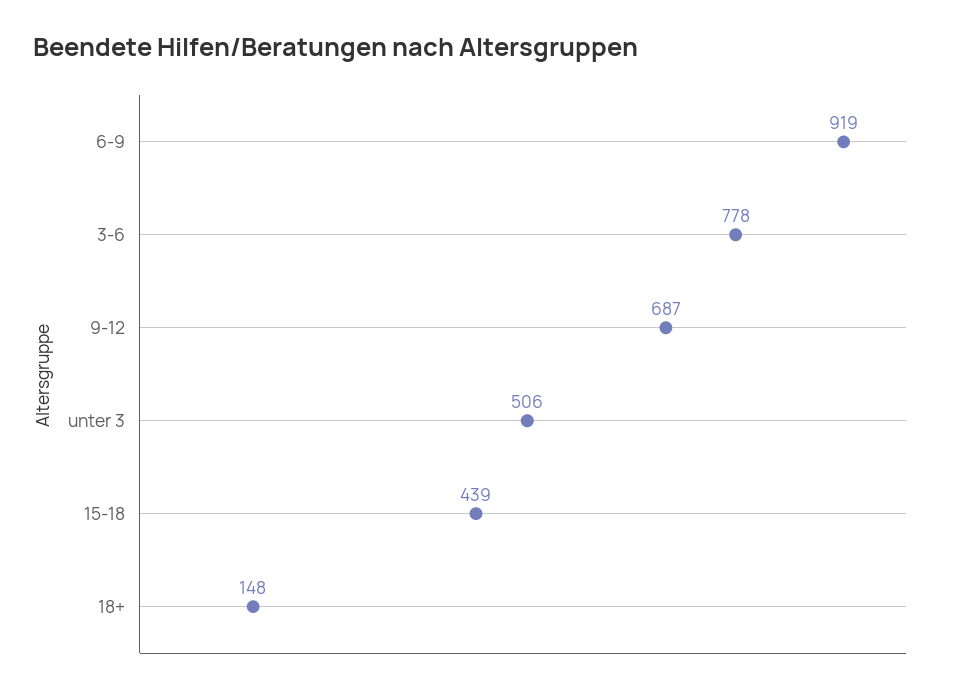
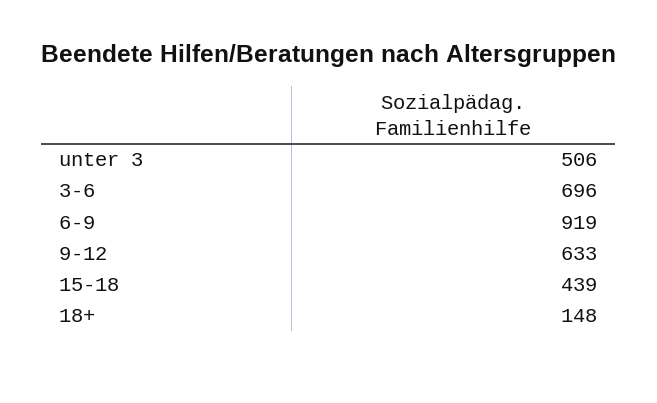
  {
    "6-9": 919,
-   "3-6": 778,
+   "3-6": 696,
-   "9-12": 687,
+   "9-12": 633,
    "unter 3": 506,
    "15-18": 439,
    "18+": 148
  }

